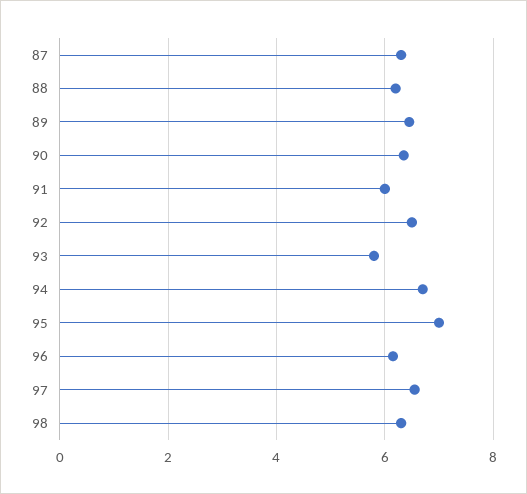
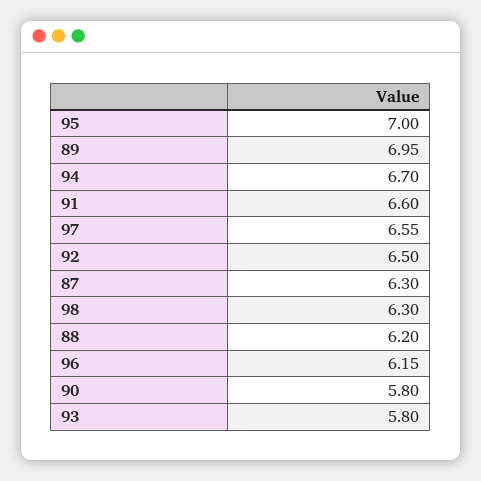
  {
    "87": 6.3,
    "88": 6.2,
-   "89": 6.4,
+   "89": 6.95,
-   "90": 6.4,
+   "90": 5.8,
-   "91": 6,
+   "91": 6.6,
    "92": 6.5,
    "93": 5.8,
    "94": 6.7,
    "95": 7,
    "96": 6.15,
    "97": 6.55,
    "98": 6.3
  }

